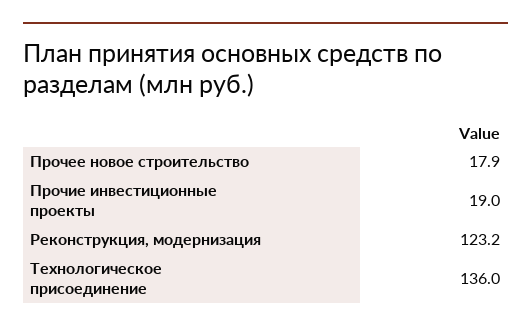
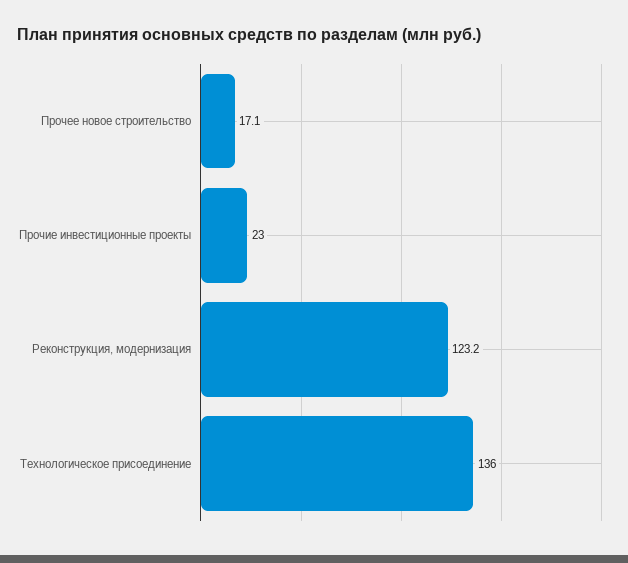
  {
-   "Прочее новое строительство": 17.9,
+   "Прочее новое строительство": 17.1,
-   "Прочие инвестиционные проекты": 19,
+   "Прочие инвестиционные проекты": 23,
    "Реконструкция, модернизация": 123.2,
    "Технологическое присоединение": 136
  }

